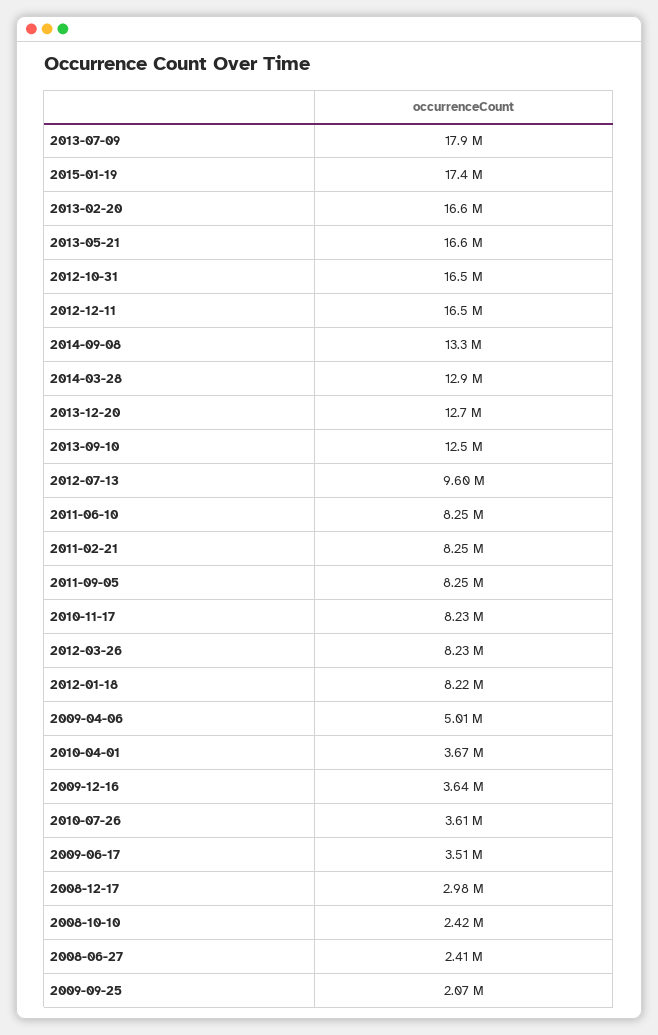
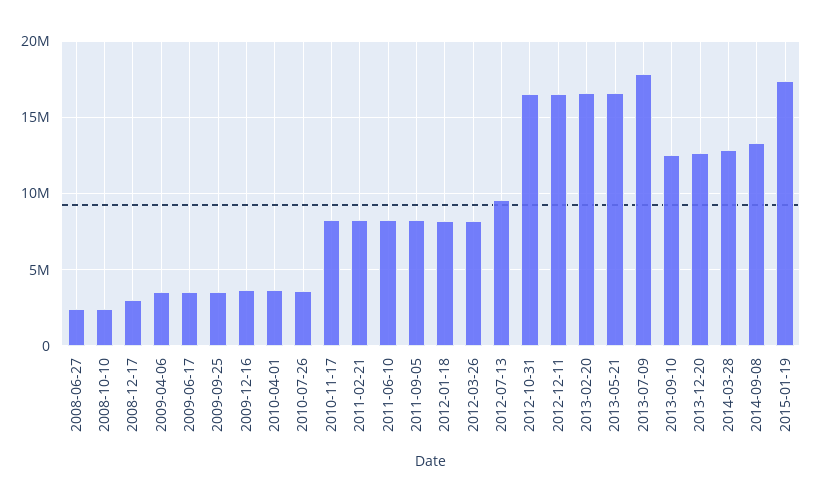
  {
    "2013-07-09": 17900000,
    "2015-01-19": 17400000,
    "2013-02-20": 16600000,
    "2013-05-21": 16600000,
    "2012-10-31": 16500000,
    "2012-12-11": 16500000,
    "2014-09-08": 13300000,
    "2014-03-28": 12900000,
    "2013-12-20": 12700000,
    "2013-09-10": 12500000,
    "2012-07-13": 9600000,
    "2011-06-10": 8250000,
    "2011-02-21": 8250000,
    "2011-09-05": 8250000,
    "2010-11-17": 8230000,
    "2012-03-26": 8230000,
    "2012-01-18": 8220000,
-   "2009-04-06": 5010000,
+   "2009-04-06": 3500000,
    "2010-04-01": 3670000,
    "2009-12-16": 3640000,
    "2010-07-26": 3610000,
    "2009-06-17": 3510000,
    "2008-12-17": 2980000,
    "2008-10-10": 2420000,
    "2008-06-27": 2410000,
-   "2009-09-25": 2070000
+   "2009-09-25": 3500000
  }

